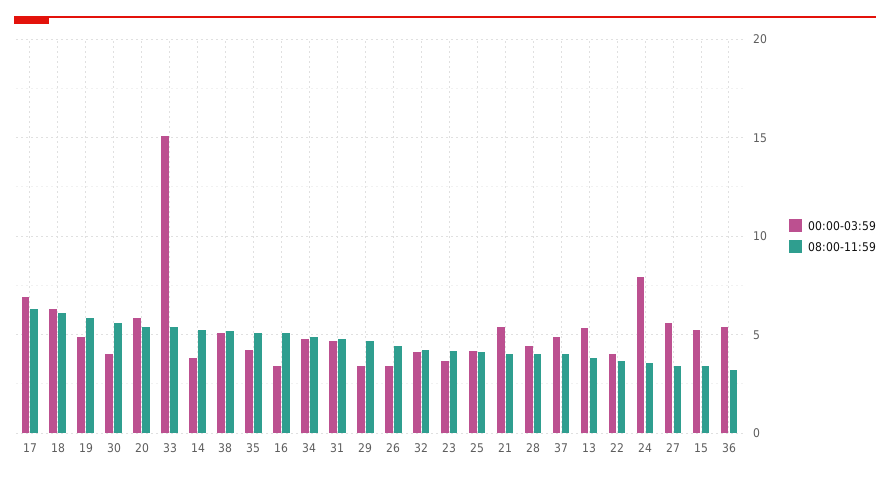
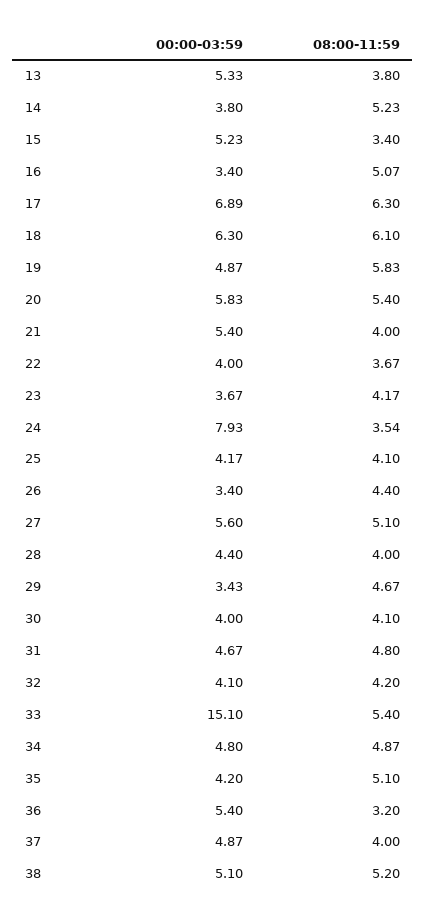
  {
    "00:00-03:59": {
      "17": 6.89,
      "18": 6.3,
      "19": 4.87,
      "30": 4,
      "20": 5.83,
      "33": 15.1,
      "14": 3.8,
      "38": 5.1,
      "35": 4.2,
      "16": 3.4,
      "34": 4.8,
      "31": 4.67,
      "29": 3.43,
      "26": 3.4,
      "32": 4.1,
      "23": 3.67,
      "25": 4.17,
      "21": 5.4,
      "28": 4.4,
      "37": 4.87,
      "13": 5.33,
      "22": 4,
      "24": 7.93,
      "27": 5.6,
      "15": 5.23,
      "36": 5.4
    },
    "08:00-11:59": {
      "17": 6.3,
      "18": 6.1,
      "19": 5.83,
-     "30": 5.5,
+     "30": 4.1,
      "20": 5.4,
      "33": 5.4,
      "14": 5.23,
      "38": 5.2,
      "35": 5.1,
      "16": 5.07,
      "34": 4.87,
      "31": 4.8,
      "29": 4.67,
      "26": 4.4,
      "32": 4.2,
      "23": 4.17,
      "25": 4.1,
      "21": 4,
      "28": 4,
      "37": 4,
      "13": 3.8,
      "22": 3.67,
      "24": 3.54,
-     "27": 3.5,
+     "27": 5.1,
      "15": 3.4,
      "36": 3.2
    }
  }

